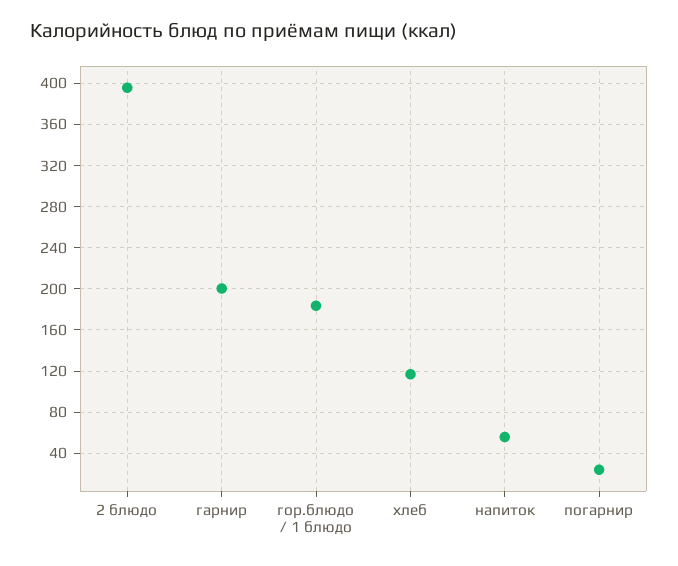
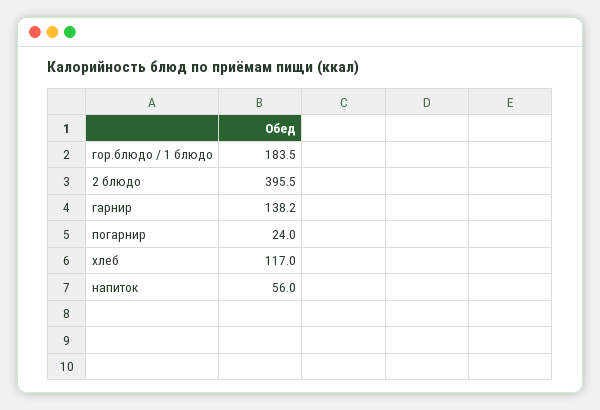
  {
    "2 блюдо": 395.5,
-   "гарнир": 200,
+   "гарнир": 138.2,
    "гор.блюдо / 1 блюдо": 183.5,
    "хлеб": 117,
    "напиток": 56,
    "погарнир": 24
  }

